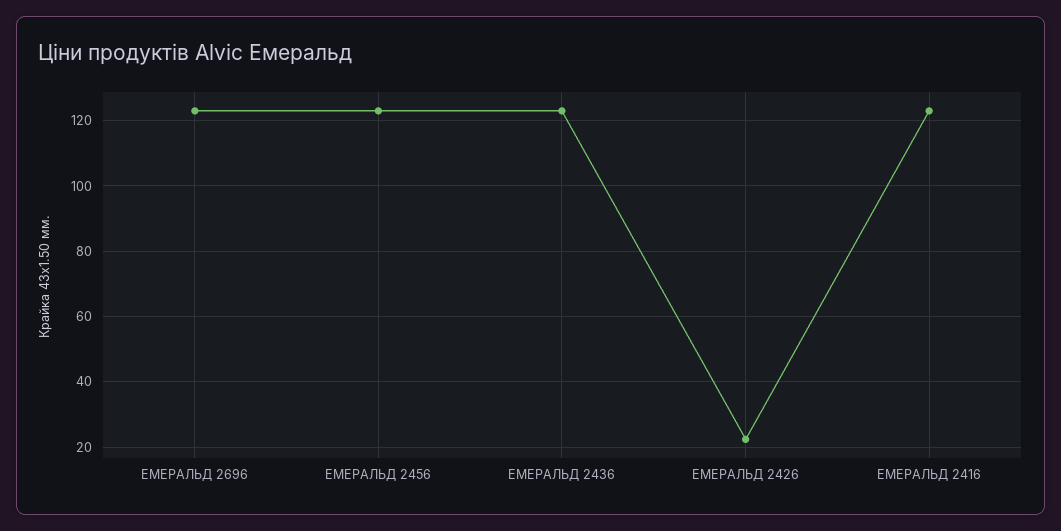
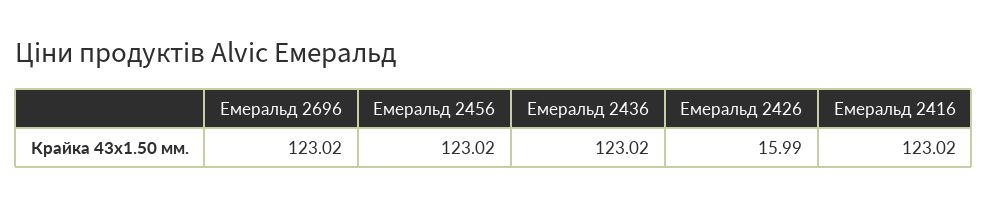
  {
    "ЕМЕРАЛЬД 2696": 123.02,
    "ЕМЕРАЛЬД 2456": 123.02,
    "ЕМЕРАЛЬД 2436": 123.02,
-   "ЕМЕРАЛЬД 2426": 22,
+   "ЕМЕРАЛЬД 2426": 15.99,
    "ЕМЕРАЛЬД 2416": 123.02
  }

